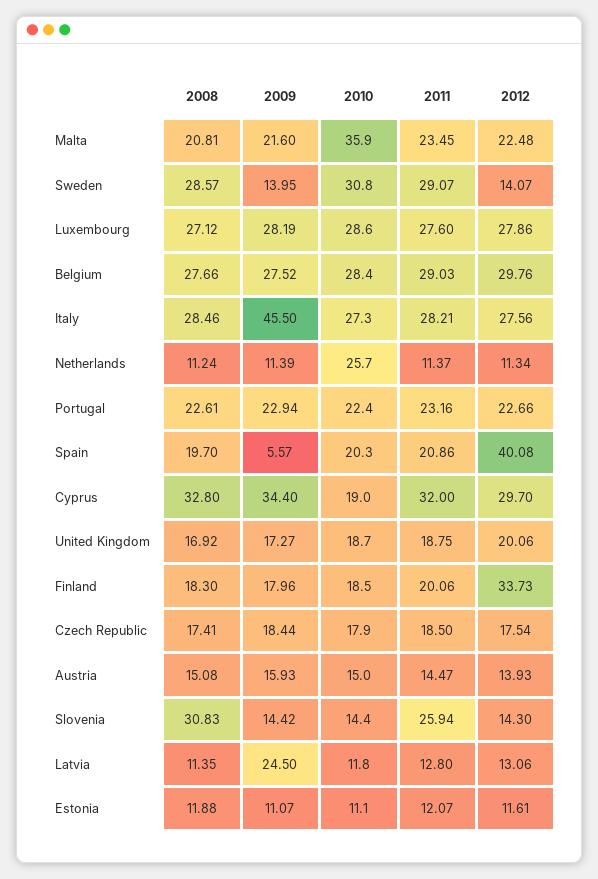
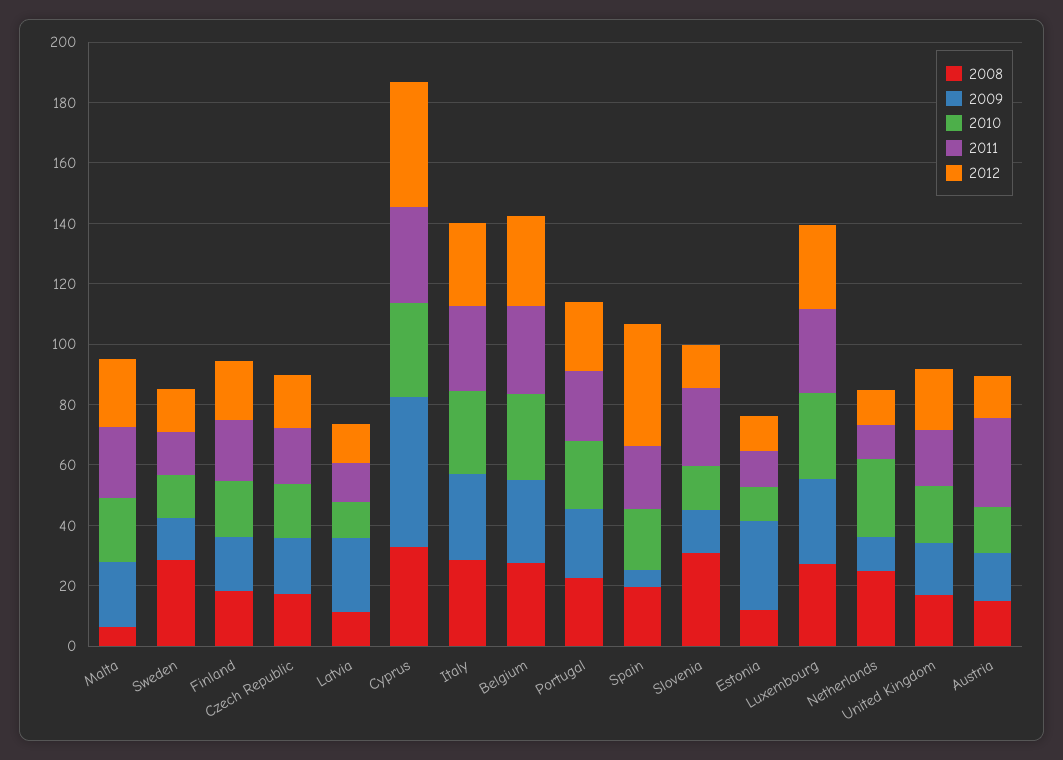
  {
    "2008": {
-     "Malta": 20.81,
+     "Malta": 5,
      "Sweden": 28.57,
      "Luxembourg": 27.12,
      "Belgium": 27.66,
      "Italy": 28.46,
-     "Netherlands": 11.24,
+     "Netherlands": 25,
      "Portugal": 22.61,
      "Spain": 19.7,
      "Cyprus": 32.8,
      "United Kingdom": 16.92,
      "Finland": 18.3,
      "Czech Republic": 17.41,
      "Austria": 15.08,
      "Slovenia": 30.83,
      "Latvia": 11.35,
      "Estonia": 11.88
    },
    "2009": {
      "Malta": 21.6,
      "Sweden": 13.95,
      "Luxembourg": 28.19,
      "Belgium": 27.52,
-     "Italy": 45.5,
+     "Italy": 30,
      "Netherlands": 11.39,
      "Portugal": 22.94,
      "Spain": 5.57,
-     "Cyprus": 34.4,
+     "Cyprus": 50,
      "United Kingdom": 17.27,
      "Finland": 17.96,
      "Czech Republic": 18.44,
      "Austria": 15.93,
      "Slovenia": 14.42,
      "Latvia": 24.5,
-     "Estonia": 11.07
+     "Estonia": 30
    },
    "2010": {
-     "Malta": 35.9,
+     "Malta": 20,
-     "Sweden": 30.8,
+     "Sweden": 15,
      "Luxembourg": 28.6,
      "Belgium": 28.4,
      "Italy": 27.3,
      "Netherlands": 25.7,
      "Portugal": 22.4,
      "Spain": 20.3,
-     "Cyprus": 19,
+     "Cyprus": 30,
      "United Kingdom": 18.7,
      "Finland": 18.5,
      "Czech Republic": 17.9,
      "Austria": 15,
      "Slovenia": 14.4,
      "Latvia": 11.8,
      "Estonia": 11.1
    },
    "2011": {
      "Malta": 23.45,
-     "Sweden": 29.07,
+     "Sweden": 15,
      "Luxembourg": 27.6,
      "Belgium": 29.03,
      "Italy": 28.21,
      "Netherlands": 11.37,
      "Portugal": 23.16,
      "Spain": 20.86,
      "Cyprus": 32,
      "United Kingdom": 18.75,
      "Finland": 20.06,
      "Czech Republic": 18.5,
-     "Austria": 14.47,
+     "Austria": 30,
      "Slovenia": 25.94,
      "Latvia": 12.8,
      "Estonia": 12.07
    },
    "2012": {
      "Malta": 22.48,
      "Sweden": 14.07,
      "Luxembourg": 27.86,
      "Belgium": 29.76,
      "Italy": 27.56,
      "Netherlands": 11.34,
      "Portugal": 22.66,
      "Spain": 40.08,
-     "Cyprus": 29.7,
+     "Cyprus": 40,
      "United Kingdom": 20.06,
-     "Finland": 33.73,
+     "Finland": 20,
      "Czech Republic": 17.54,
      "Austria": 13.93,
      "Slovenia": 14.3,
      "Latvia": 13.06,
      "Estonia": 11.61
    }
  }

